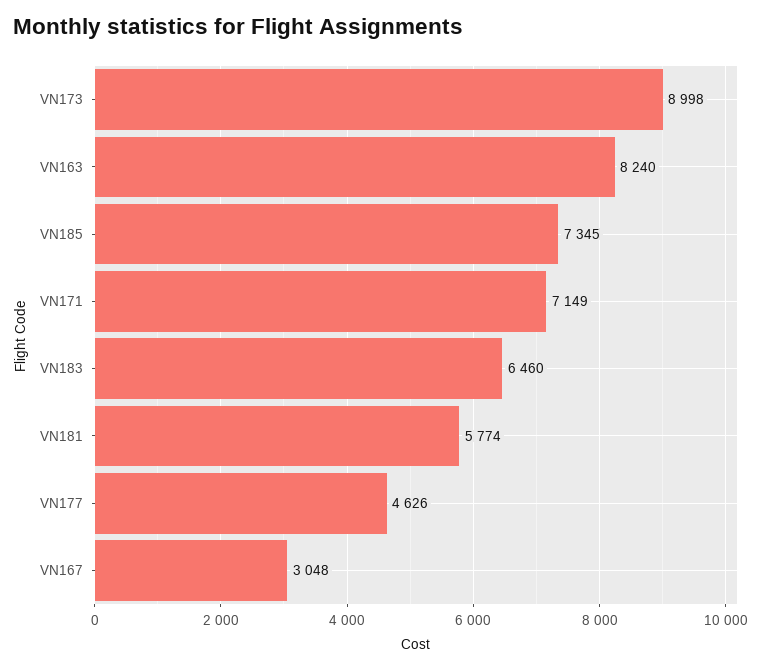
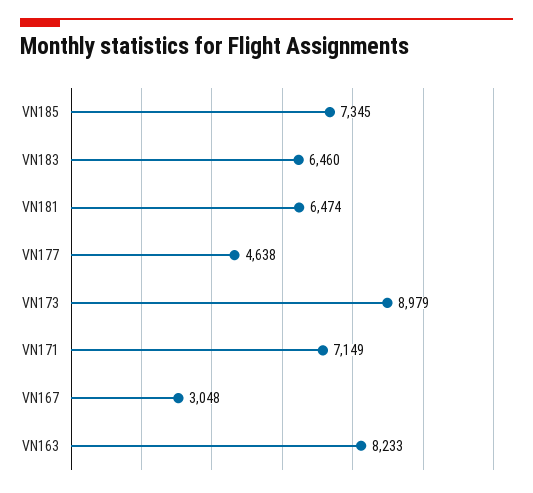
  {
-   "VN173": 8998,
+   "VN173": 8979,
-   "VN163": 8240,
+   "VN163": 8233,
    "VN185": 7345,
    "VN171": 7149,
    "VN183": 6460,
-   "VN181": 5774,
+   "VN181": 6474,
-   "VN177": 4626,
+   "VN177": 4638,
    "VN167": 3048
  }

